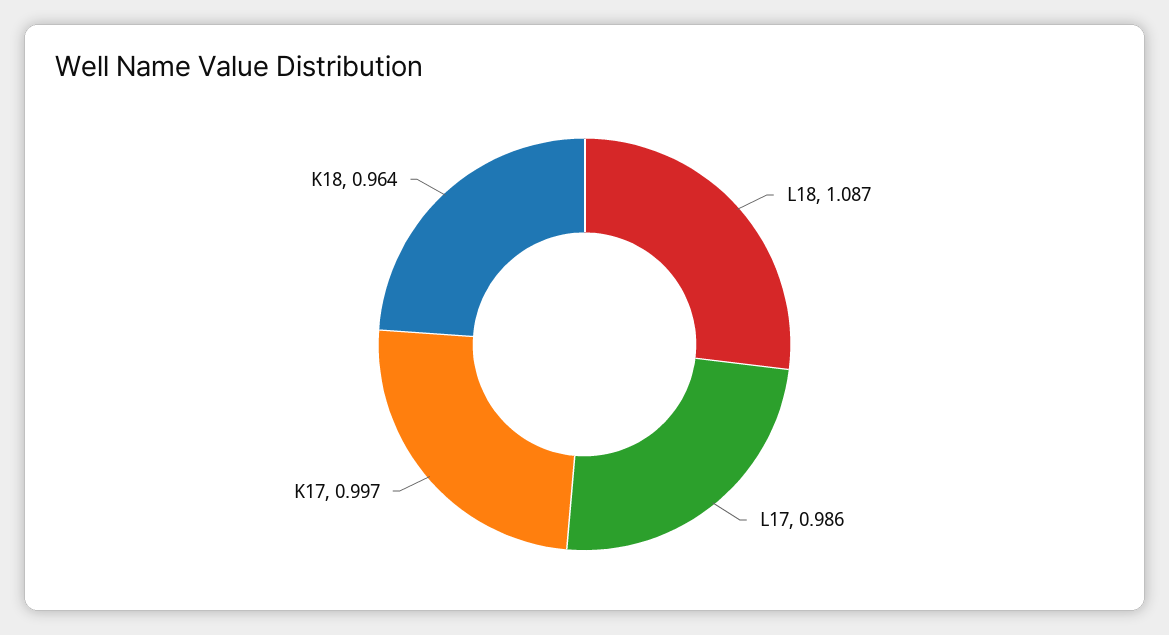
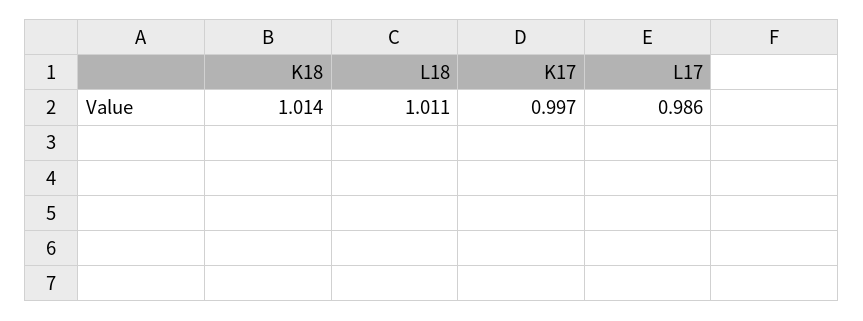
  {
-   "L18": 1.087,
+   "L18": 1.011,
    "L17": 0.986,
    "K17": 0.997,
-   "K18": 0.964
+   "K18": 1.014
  }

